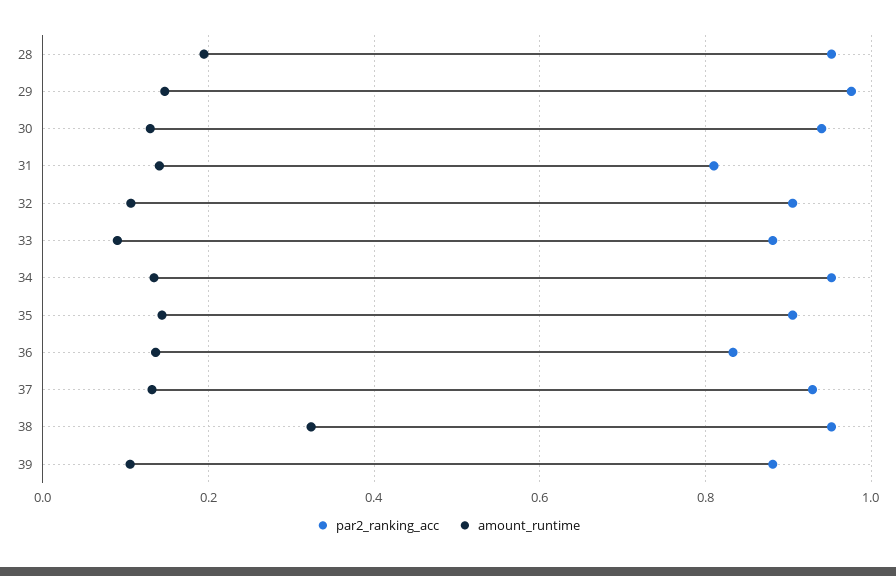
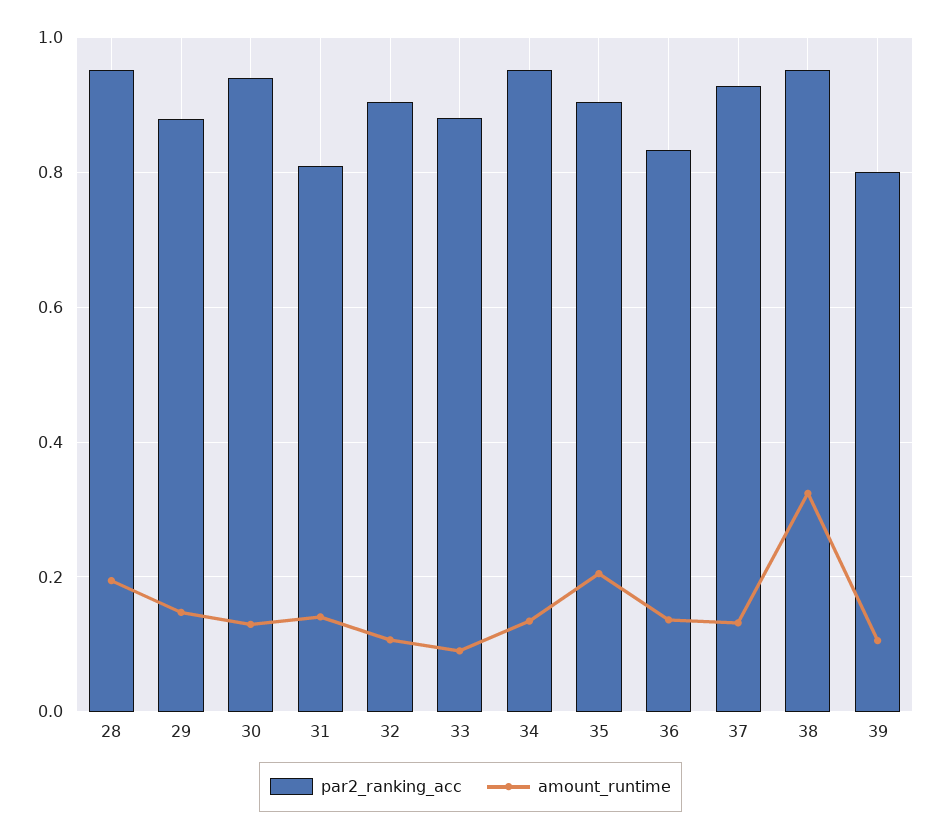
  {
    "par2_ranking_acc": {
      "28": 0.96,
-     "29": 0.98,
+     "29": 0.88,
      "30": 0.94,
      "31": 0.82,
      "32": 0.9,
      "33": 0.88,
      "34": 0.96,
      "35": 0.9,
      "36": 0.84,
      "37": 0.92,
      "38": 0.96,
-     "39": 0.88
+     "39": 0.8
    },
    "amount_runtime": {
      "28": 0.2,
      "29": 0.14,
      "30": 0.12,
      "31": 0.14,
      "32": 0.1,
      "33": 0.1,
      "34": 0.14,
-     "35": 0.14,
+     "35": 0.2,
      "36": 0.14,
      "37": 0.14,
      "38": 0.32,
      "39": 0.1
    }
  }

